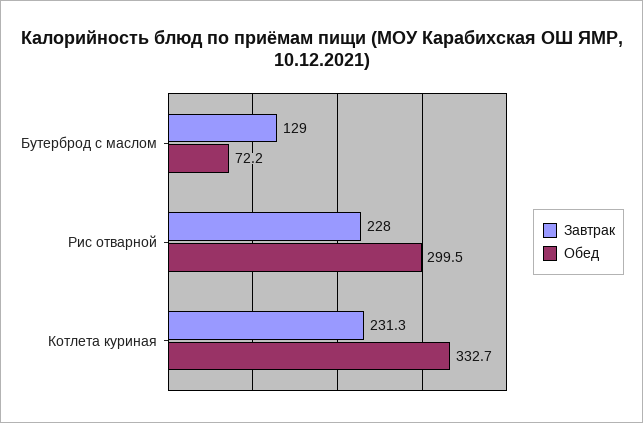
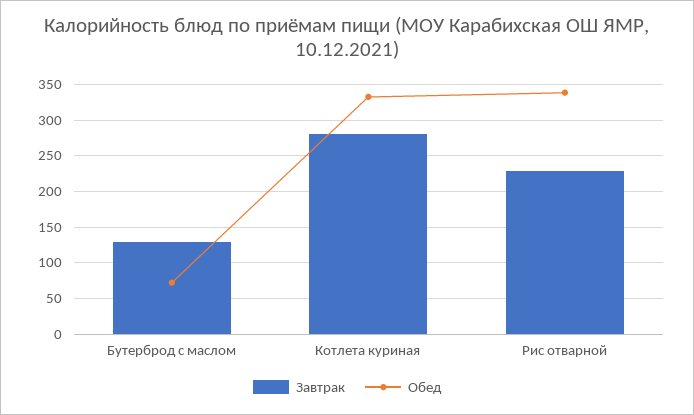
  {
    "Завтрак": {
      "Бутерброд с маслом": 129,
      "Рис отварной": 228,
-     "Котлета куриная": 231.3
+     "Котлета куриная": 280
    },
    "Обед": {
      "Бутерброд с маслом": 72.2,
-     "Рис отварной": 299.5,
+     "Рис отварной": 340,
      "Котлета куриная": 332.7
    }
  }

